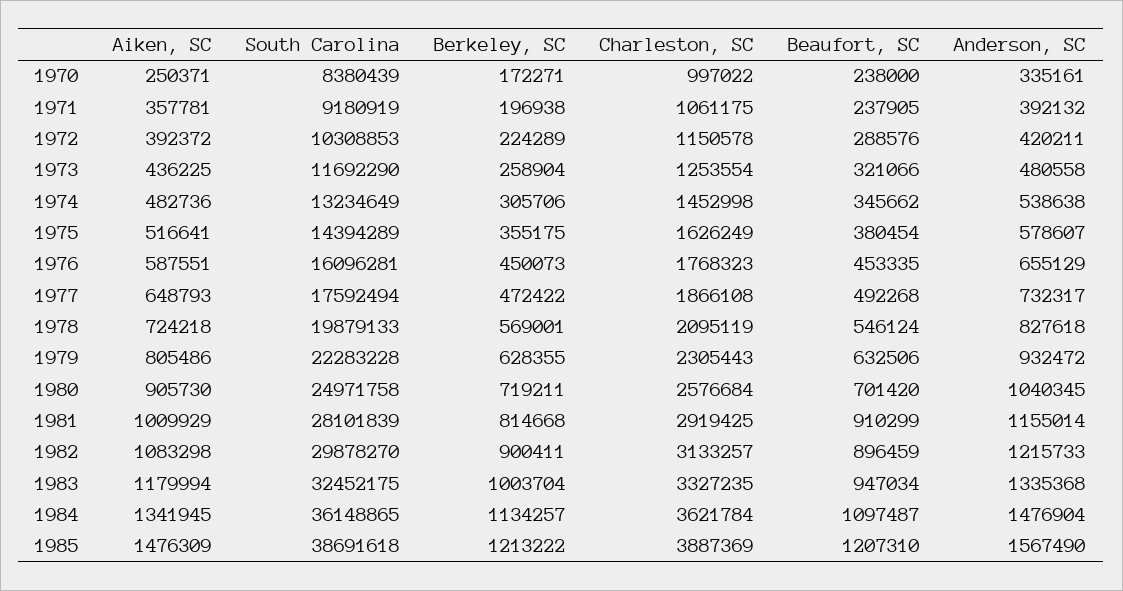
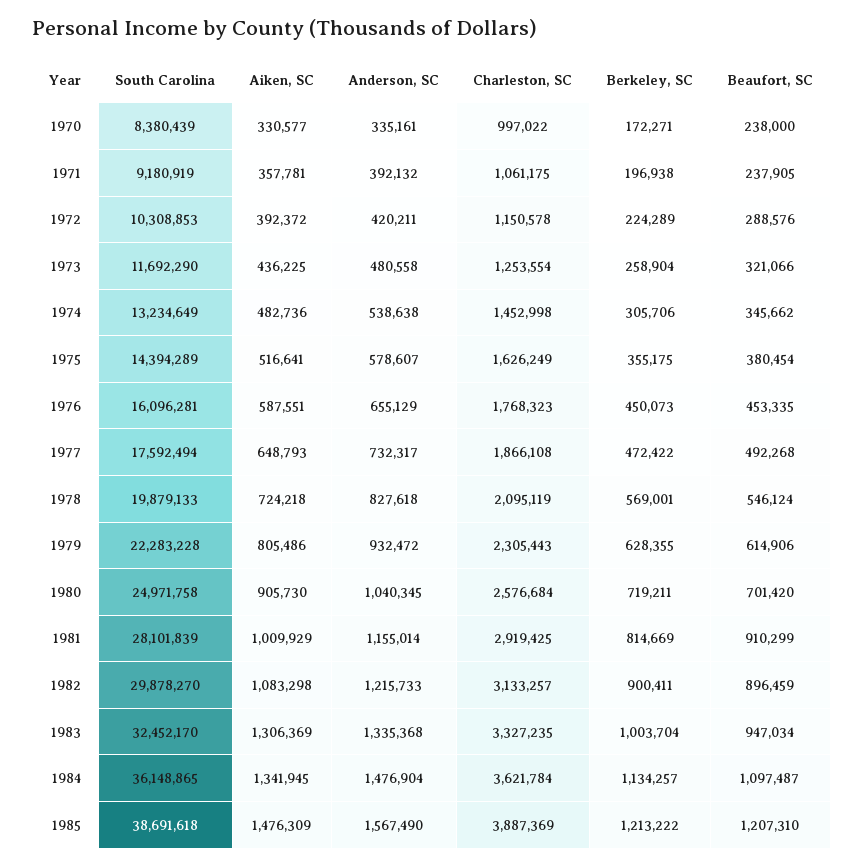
  {
    "Aiken, SC": {
-     "1970": 250371,
+     "1970": 330577,
      "1971": 357781,
      "1972": 392372,
      "1973": 436225,
      "1974": 482736,
      "1975": 516641,
      "1976": 587551,
      "1977": 648793,
      "1978": 724218,
      "1979": 805486,
      "1980": 905730,
      "1981": 1009929,
      "1982": 1083298,
-     "1983": 1179994,
+     "1983": 1306369,
      "1984": 1341945,
      "1985": 1476309
    },
    "South Carolina": {
      "1970": 8380439,
      "1971": 9180919,
      "1972": 10308853,
      "1973": 11692290,
      "1974": 13234649,
      "1975": 14394289,
      "1976": 16096281,
      "1977": 17592494,
      "1978": 19879133,
      "1979": 22283228,
      "1980": 24971758,
      "1981": 28101839,
      "1982": 29878270,
-     "1983": 32452175,
+     "1983": 32452170,
      "1984": 36148865,
      "1985": 38691618
    },
    "Berkeley, SC": {
      "1970": 172271,
      "1971": 196938,
      "1972": 224289,
      "1973": 258904,
      "1974": 305706,
      "1975": 355175,
      "1976": 450073,
      "1977": 472422,
      "1978": 569001,
      "1979": 628355,
      "1980": 719211,
-     "1981": 814668,
+     "1981": 814669,
      "1982": 900411,
      "1983": 1003704,
      "1984": 1134257,
      "1985": 1213222
    },
    "Charleston, SC": {
      "1970": 997022,
      "1971": 1061175,
      "1972": 1150578,
      "1973": 1253554,
      "1974": 1452998,
      "1975": 1626249,
      "1976": 1768323,
      "1977": 1866108,
      "1978": 2095119,
      "1979": 2305443,
      "1980": 2576684,
      "1981": 2919425,
      "1982": 3133257,
      "1983": 3327235,
      "1984": 3621784,
      "1985": 3887369
    },
    "Beaufort, SC": {
      "1970": 238000,
      "1971": 237905,
      "1972": 288576,
      "1973": 321066,
      "1974": 345662,
      "1975": 380454,
      "1976": 453335,
      "1977": 492268,
      "1978": 546124,
-     "1979": 632506,
+     "1979": 614906,
      "1980": 701420,
      "1981": 910299,
      "1982": 896459,
      "1983": 947034,
      "1984": 1097487,
      "1985": 1207310
    },
    "Anderson, SC": {
      "1970": 335161,
      "1971": 392132,
      "1972": 420211,
      "1973": 480558,
      "1974": 538638,
      "1975": 578607,
      "1976": 655129,
      "1977": 732317,
      "1978": 827618,
      "1979": 932472,
      "1980": 1040345,
      "1981": 1155014,
      "1982": 1215733,
      "1983": 1335368,
      "1984": 1476904,
      "1985": 1567490
    }
  }

